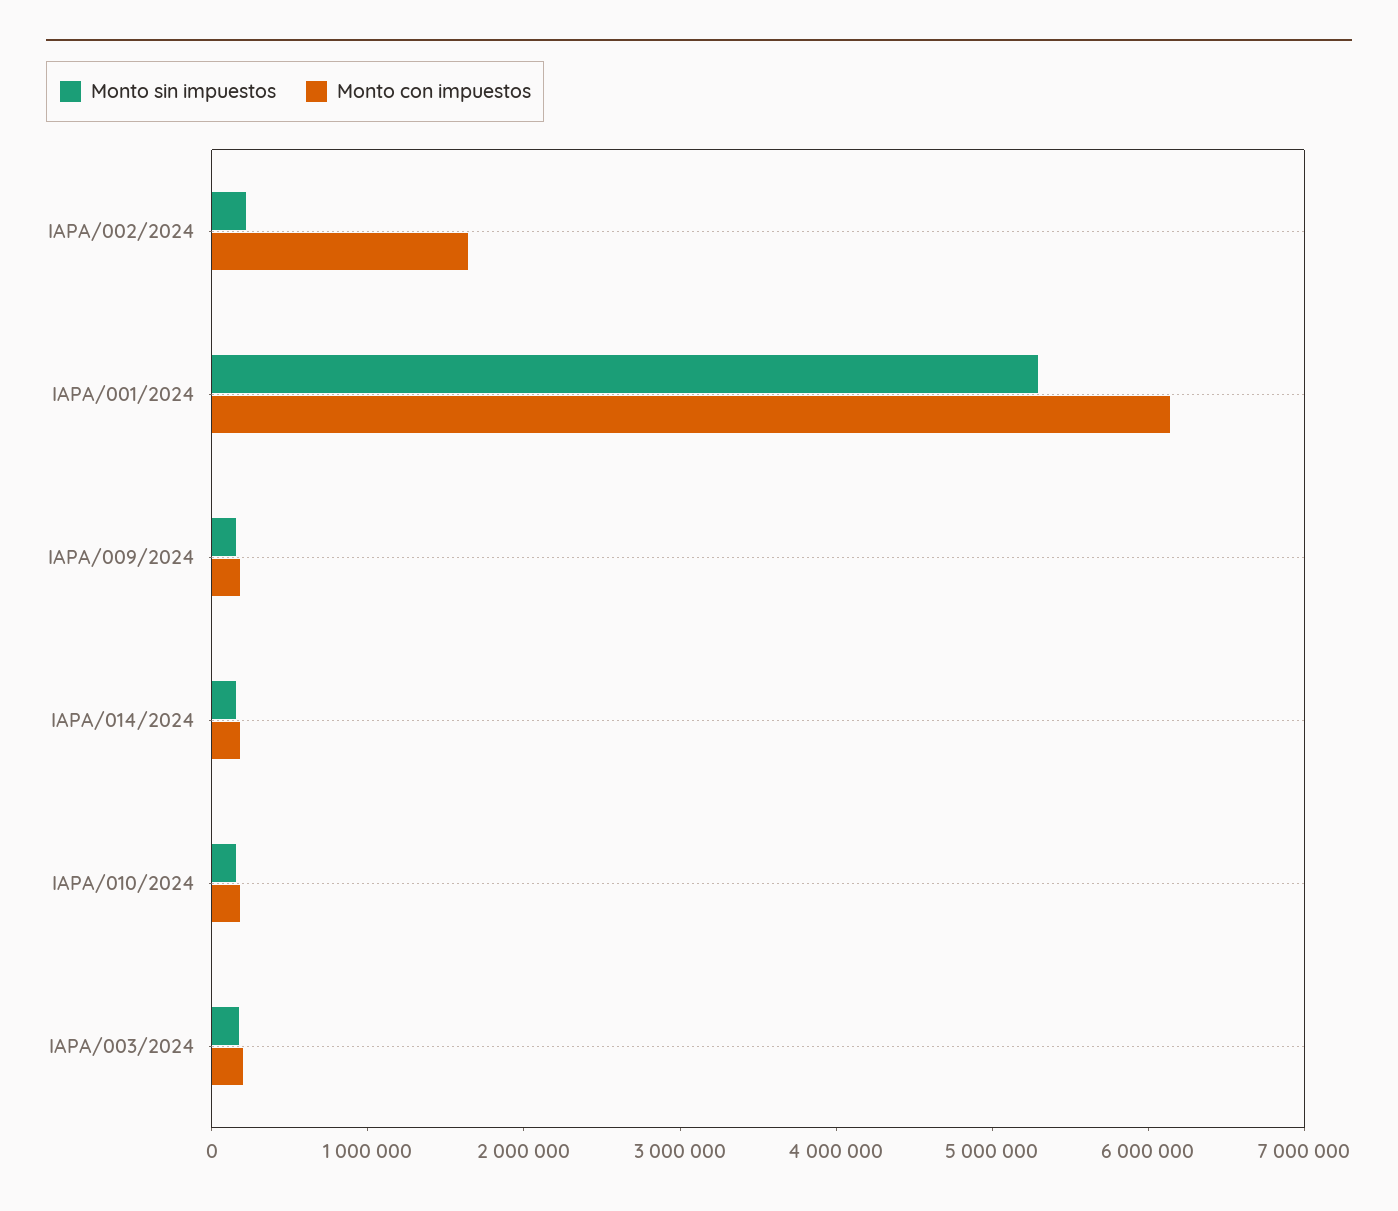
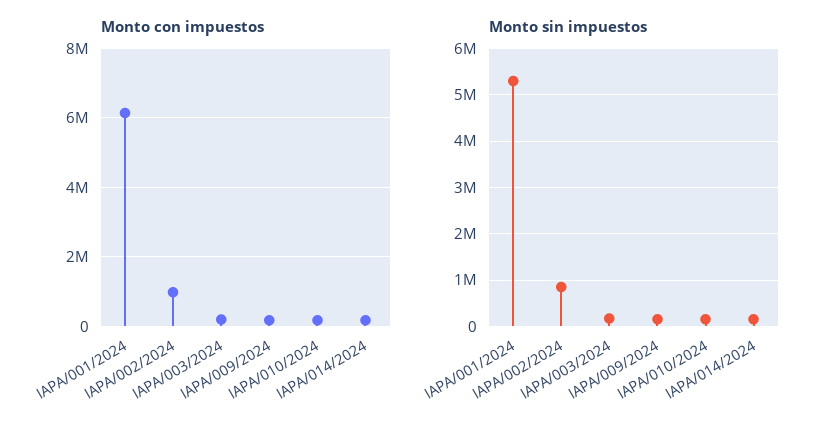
  {
    "Monto sin impuestos": {
-     "IAPA/002/2024": 200000,
+     "IAPA/002/2024": 800000,
      "IAPA/001/2024": 5200000,
      "IAPA/009/2024": 200000,
      "IAPA/014/2024": 200000,
      "IAPA/010/2024": 200000,
      "IAPA/003/2024": 200000
    },
    "Monto con impuestos": {
-     "IAPA/002/2024": 1600000,
+     "IAPA/002/2024": 1000000,
      "IAPA/001/2024": 6200000,
      "IAPA/009/2024": 200000,
      "IAPA/014/2024": 200000,
      "IAPA/010/2024": 200000,
      "IAPA/003/2024": 200000
    }
  }

